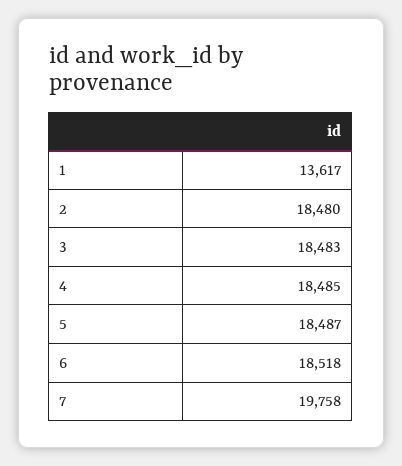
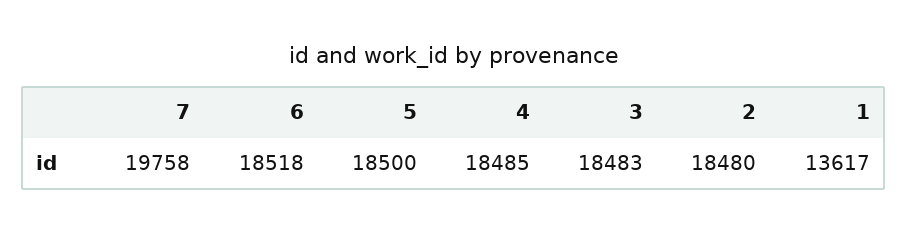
  {
    "1": 13617,
    "2": 18480,
    "3": 18483,
    "4": 18485,
-   "5": 18487,
+   "5": 18500,
    "6": 18518,
    "7": 19758
  }

